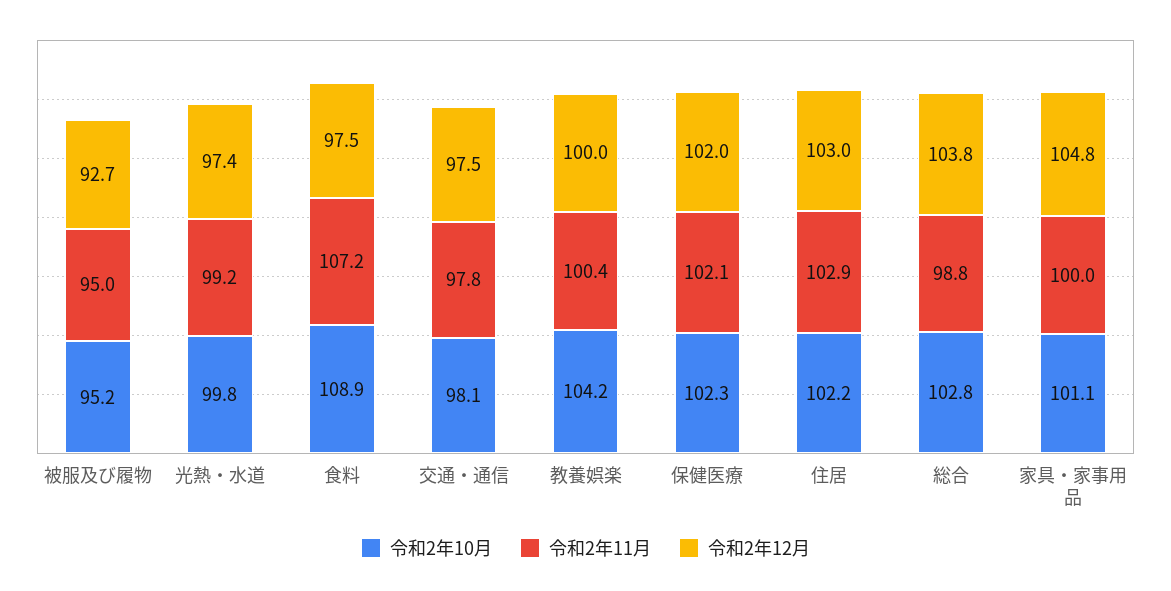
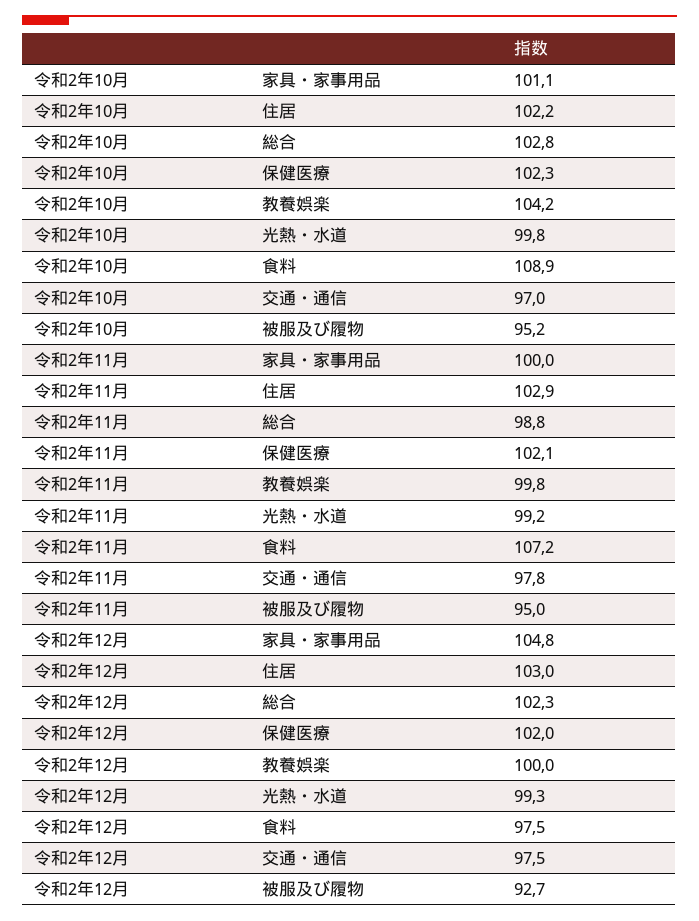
  {
    "令和2年10月": {
      "被服及び履物": 95.2,
      "光熱・水道": 99.8,
      "食料": 108.9,
-     "交通・通信": 98.1,
+     "交通・通信": 97,
      "教養娯楽": 104.2,
      "保健医療": 102.3,
      "住居": 102.2,
      "総合": 102.8,
      "家具・家事用品": 101.1
    },
    "令和2年11月": {
      "被服及び履物": 95,
      "光熱・水道": 99.2,
      "食料": 107.2,
      "交通・通信": 97.8,
-     "教養娯楽": 100.4,
+     "教養娯楽": 99.8,
      "保健医療": 102.1,
      "住居": 102.9,
      "総合": 98.8,
      "家具・家事用品": 100
    },
    "令和2年12月": {
      "被服及び履物": 92.7,
-     "光熱・水道": 97.4,
+     "光熱・水道": 99.3,
      "食料": 97.5,
      "交通・通信": 97.5,
      "教養娯楽": 100,
      "保健医療": 102,
      "住居": 103,
-     "総合": 103.8,
+     "総合": 102.3,
      "家具・家事用品": 104.8
    }
  }

